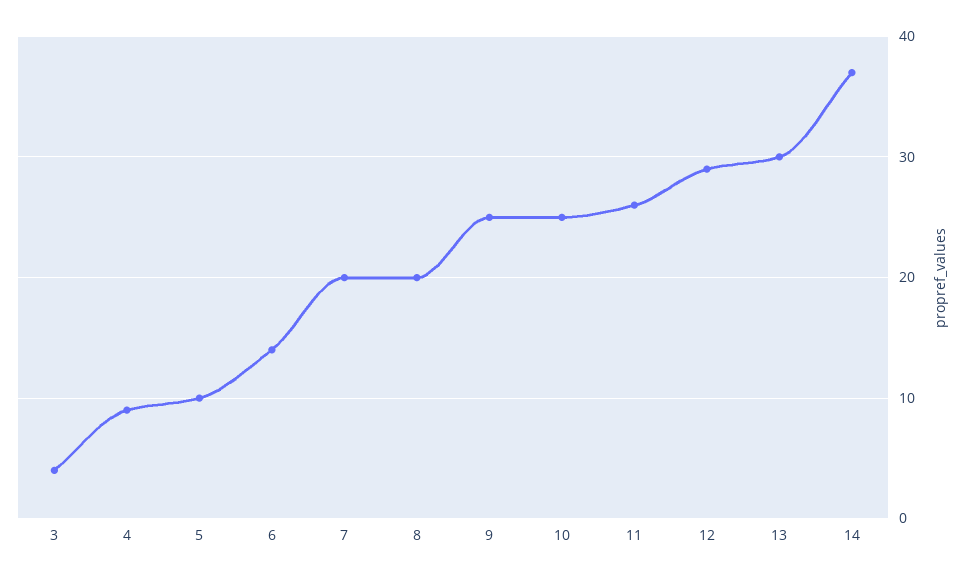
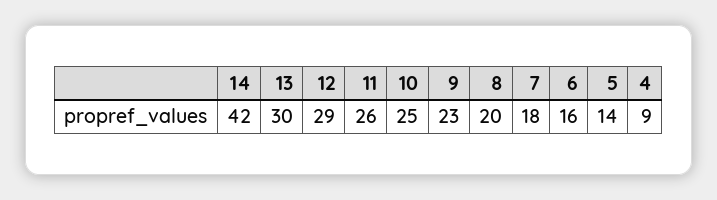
  {
-   "3": 4,
    "4": 9,
-   "5": 10,
+   "5": 14,
-   "6": 14,
+   "6": 16,
-   "7": 20,
+   "7": 18,
    "8": 20,
-   "9": 25,
+   "9": 23,
    "10": 25,
    "11": 26,
    "12": 29,
    "13": 30,
-   "14": 37
+   "14": 42
  }

